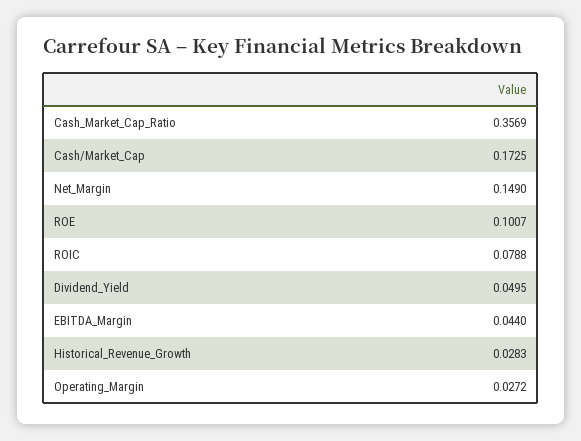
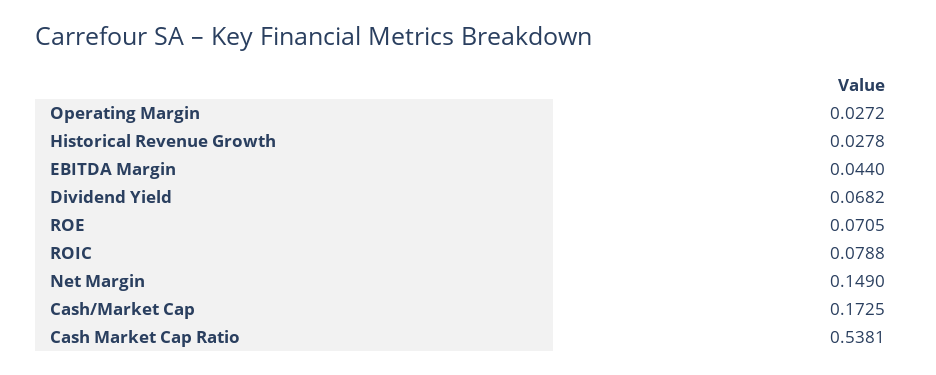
  {
-   "Cash_Market_Cap_Ratio": 0.3569,
+   "Cash_Market_Cap_Ratio": 0.5381,
    "Cash/Market_Cap": 0.1725,
    "Net_Margin": 0.149,
-   "ROE": 0.1007,
+   "ROE": 0.0705,
    "ROIC": 0.0788,
-   "Dividend_Yield": 0.0495,
+   "Dividend_Yield": 0.0682,
    "EBITDA_Margin": 0.044,
-   "Historical_Revenue_Growth": 0.0283,
+   "Historical_Revenue_Growth": 0.0278,
    "Operating_Margin": 0.0272
  }

